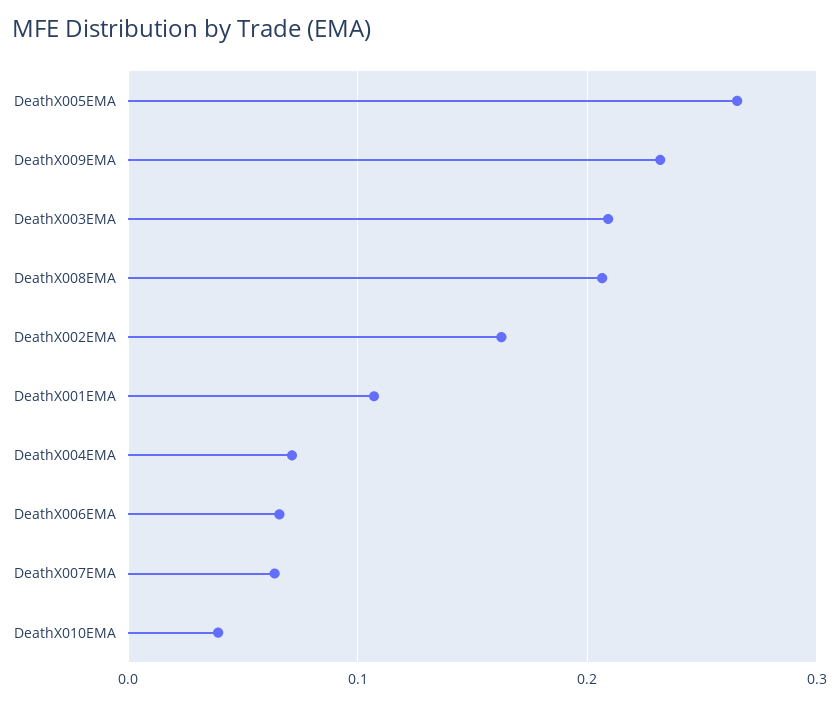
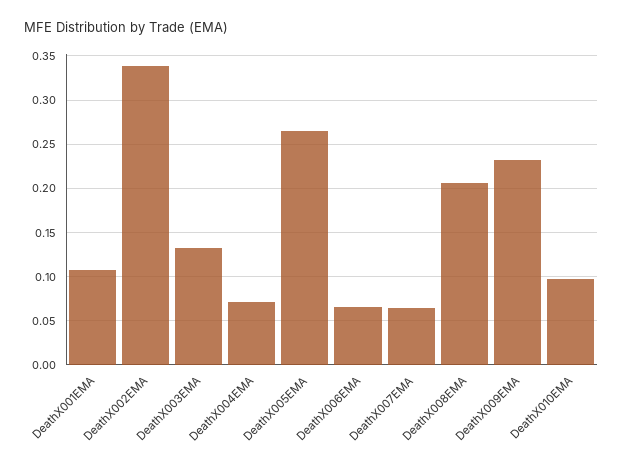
  {
    "DeathX005EMA": 0.27,
    "DeathX009EMA": 0.23,
-   "DeathX003EMA": 0.21,
+   "DeathX003EMA": 0.13,
    "DeathX008EMA": 0.21,
-   "DeathX002EMA": 0.16,
+   "DeathX002EMA": 0.34,
    "DeathX001EMA": 0.11,
    "DeathX004EMA": 0.07,
    "DeathX006EMA": 0.07,
    "DeathX007EMA": 0.06,
-   "DeathX010EMA": 0.04
+   "DeathX010EMA": 0.1
  }

